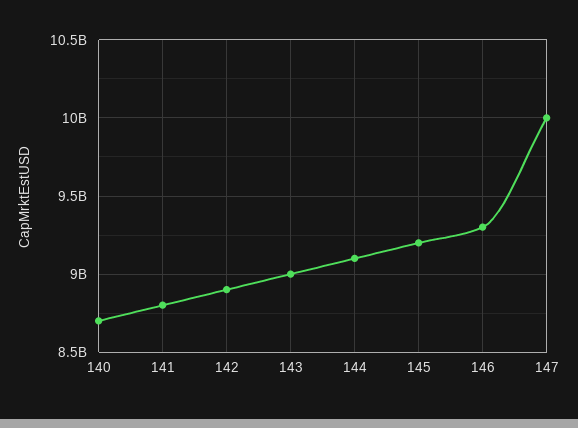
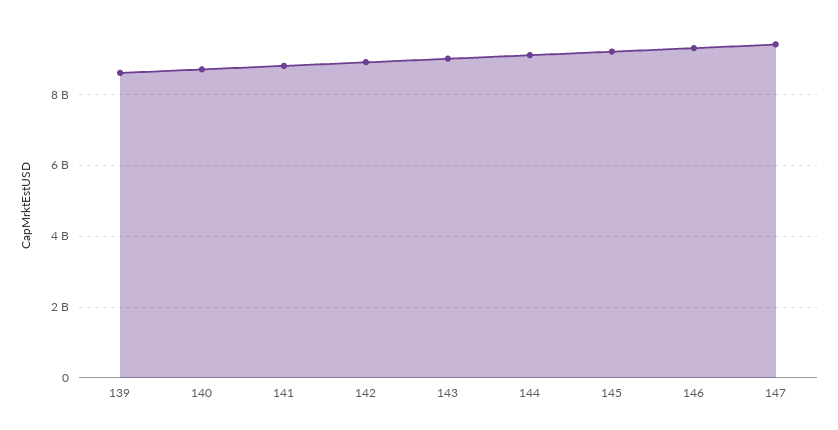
  {
    "140": 8700000000,
    "141": 8800000000,
    "142": 8900000000,
    "143": 9000000000,
    "144": 9100000000,
    "145": 9200000000,
    "146": 9300000000,
-   "147": 10000000000
+   "147": 9400000000,
+   "139": 8600000000
  }

